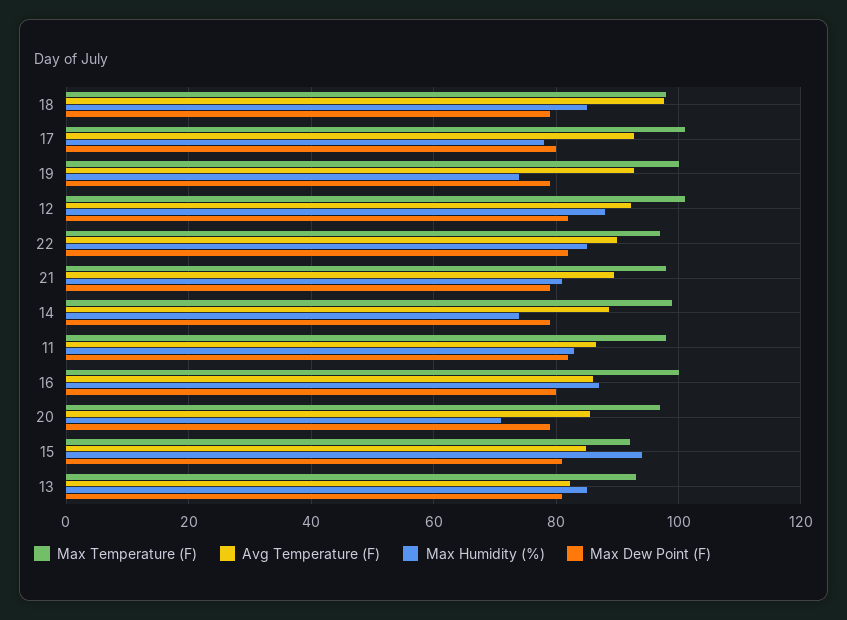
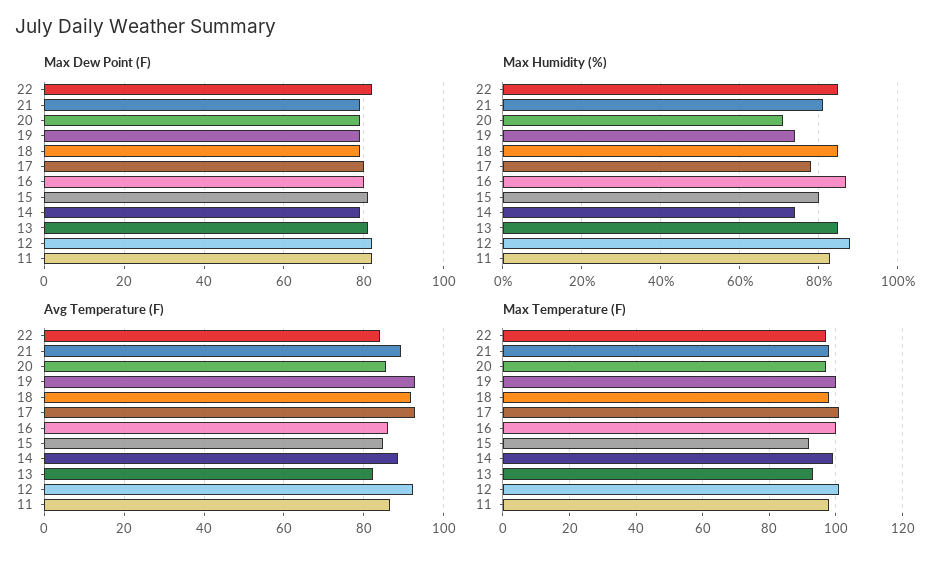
  {
    "Max Temperature (F)": {
      "18": 98,
      "17": 102,
      "19": 100,
      "12": 102,
      "22": 98,
      "21": 98,
      "14": 100,
      "11": 98,
      "16": 100,
      "20": 98,
      "15": 92,
      "13": 94
    },
    "Avg Temperature (F)": {
-     "18": 98,
+     "18": 92,
      "17": 92,
      "19": 92,
      "12": 92,
-     "22": 90,
+     "22": 84,
      "21": 90,
      "14": 88,
      "11": 86,
      "16": 86,
      "20": 86,
      "15": 84,
      "13": 82
    },
    "Max Humidity (%)": {
      "18": 86,
      "17": 78,
      "19": 74,
      "12": 88,
      "22": 86,
      "21": 82,
      "14": 74,
      "11": 84,
      "16": 88,
      "20": 72,
-     "15": 94,
+     "15": 80,
      "13": 86
    },
    "Max Dew Point (F)": {
      "18": 80,
      "17": 80,
      "19": 80,
      "12": 82,
      "22": 82,
      "21": 80,
      "14": 80,
      "11": 82,
      "16": 80,
      "20": 80,
      "15": 82,
      "13": 82
    }
  }

